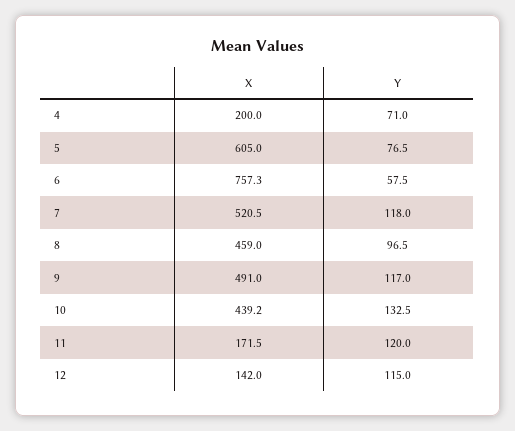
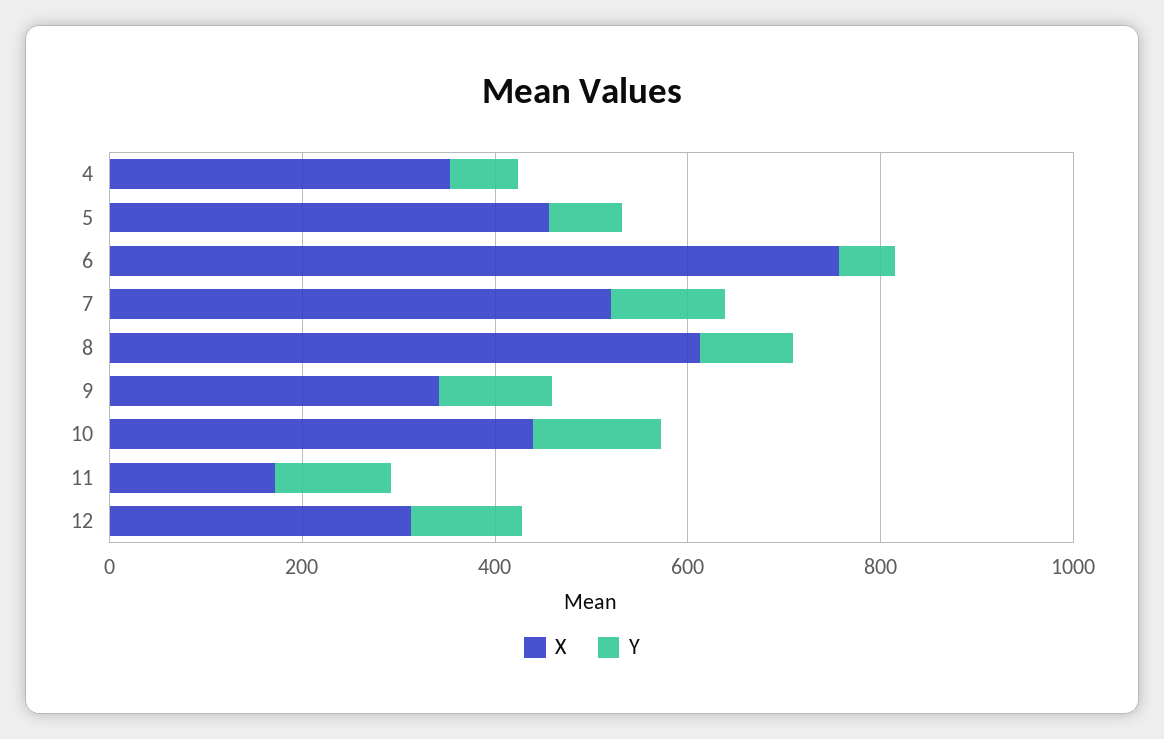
  {
    "X": {
-     "4": 200,
+     "4": 350,
-     "5": 605,
+     "5": 450,
      "6": 757.3,
      "7": 520.5,
-     "8": 459,
+     "8": 600,
-     "9": 491,
+     "9": 350,
      "10": 439.2,
      "11": 171.5,
-     "12": 142
+     "12": 300
    },
    "Y": {
      "4": 71,
      "5": 76.5,
      "6": 57.5,
      "7": 118,
      "8": 96.5,
      "9": 117,
      "10": 132.5,
      "11": 120,
      "12": 115
    }
  }

